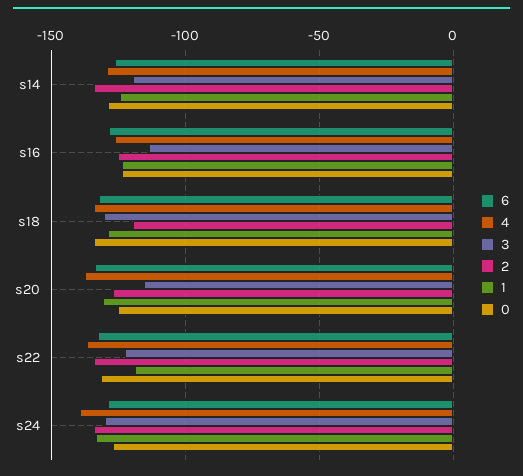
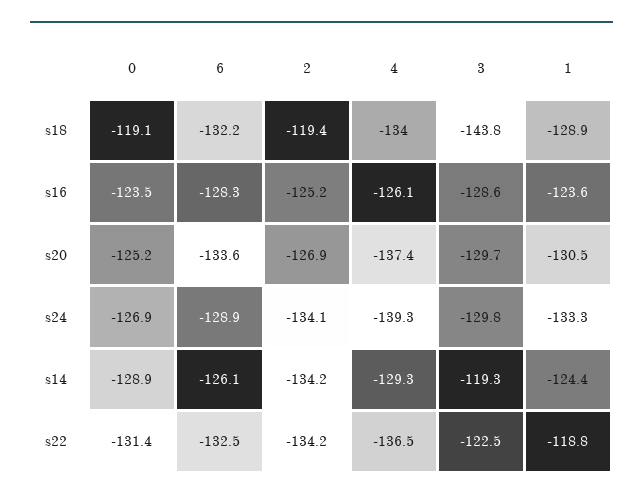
  {
    "6": {
      "s14": -126.1,
      "s16": -128.3,
      "s18": -132.2,
      "s20": -133.6,
      "s22": -132.5,
      "s24": -128.9
    },
    "4": {
      "s14": -129.3,
      "s16": -126.1,
      "s18": -134,
      "s20": -137.4,
      "s22": -136.5,
      "s24": -139.3
    },
    "3": {
      "s14": -119.3,
-     "s16": -115,
+     "s16": -128.6,
-     "s18": -130,
+     "s18": -143.8,
-     "s20": -115,
+     "s20": -129.7,
      "s22": -122.5,
      "s24": -129.8
    },
    "2": {
      "s14": -134.2,
      "s16": -125.2,
      "s18": -119.4,
      "s20": -126.9,
      "s22": -134.2,
      "s24": -134.1
    },
    "1": {
      "s14": -124.4,
      "s16": -123.6,
      "s18": -128.9,
      "s20": -130.5,
      "s22": -118.8,
      "s24": -133.3
    },
    "0": {
      "s14": -128.9,
      "s16": -123.5,
-     "s18": -135,
+     "s18": -119.1,
      "s20": -125.2,
      "s22": -131.4,
      "s24": -126.9
    }
  }

